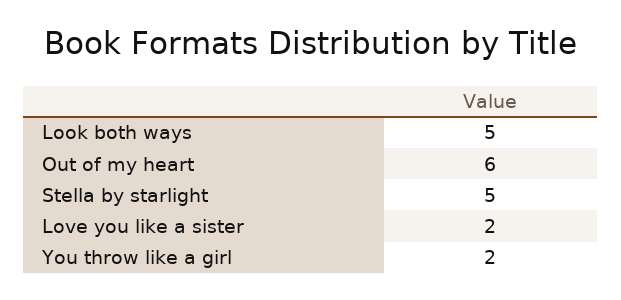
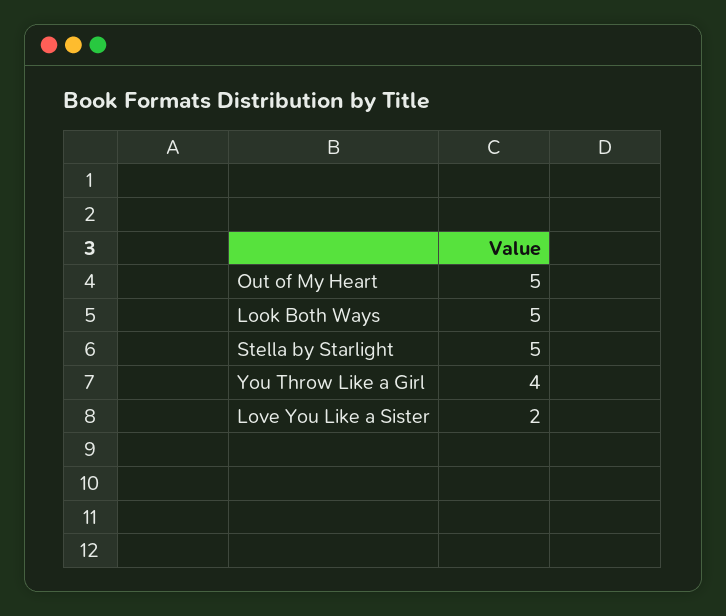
  {
    "Look both ways": 5,
-   "Out of my heart": 6,
+   "Out of my heart": 5,
    "Stella by starlight": 5,
    "Love you like a sister": 2,
-   "You throw like a girl": 2
+   "You throw like a girl": 4
  }

